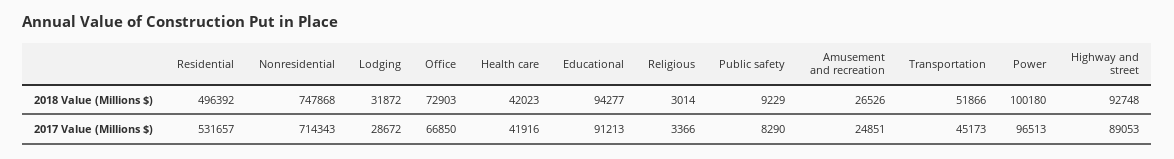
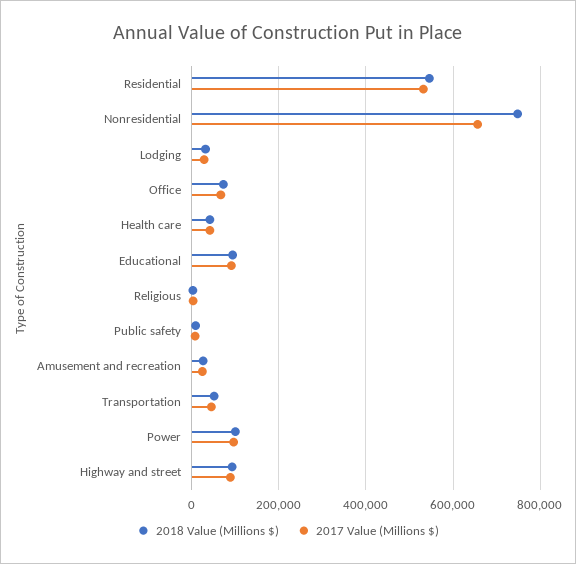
  {
    "2018 Value (Millions $)": {
-     "Residential": 496392,
+     "Residential": 540000,
      "Nonresidential": 747868,
      "Lodging": 31872,
      "Office": 72903,
      "Health care": 42023,
      "Educational": 94277,
      "Religious": 3014,
      "Public safety": 9229,
      "Amusement and recreation": 26526,
      "Transportation": 51866,
      "Power": 100180,
      "Highway and street": 92748
    },
    "2017 Value (Millions $)": {
      "Residential": 531657,
-     "Nonresidential": 714343,
+     "Nonresidential": 660000,
      "Lodging": 28672,
      "Office": 66850,
      "Health care": 41916,
      "Educational": 91213,
      "Religious": 3366,
      "Public safety": 8290,
      "Amusement and recreation": 24851,
      "Transportation": 45173,
      "Power": 96513,
      "Highway and street": 89053
    }
  }

